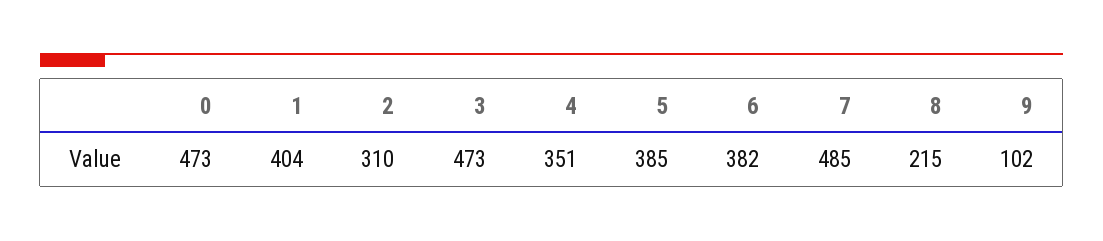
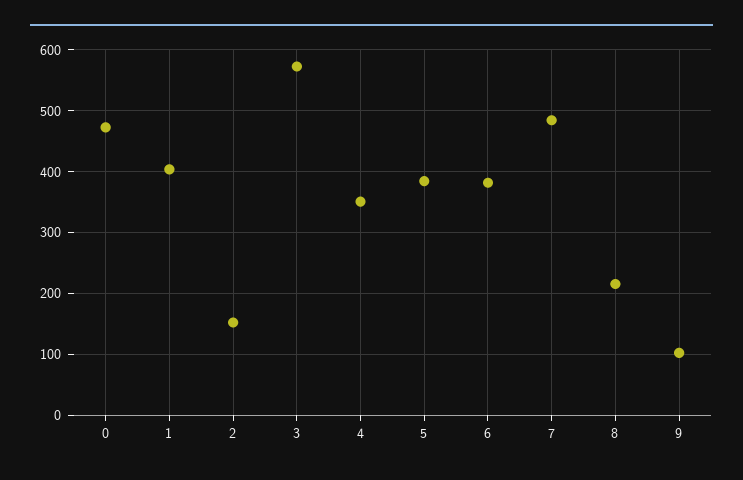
  {
    "0": 473,
    "1": 404,
-   "2": 310,
+   "2": 150,
-   "3": 473,
+   "3": 570,
    "4": 351,
    "5": 385,
    "6": 382,
    "7": 485,
    "8": 215,
    "9": 102
  }

